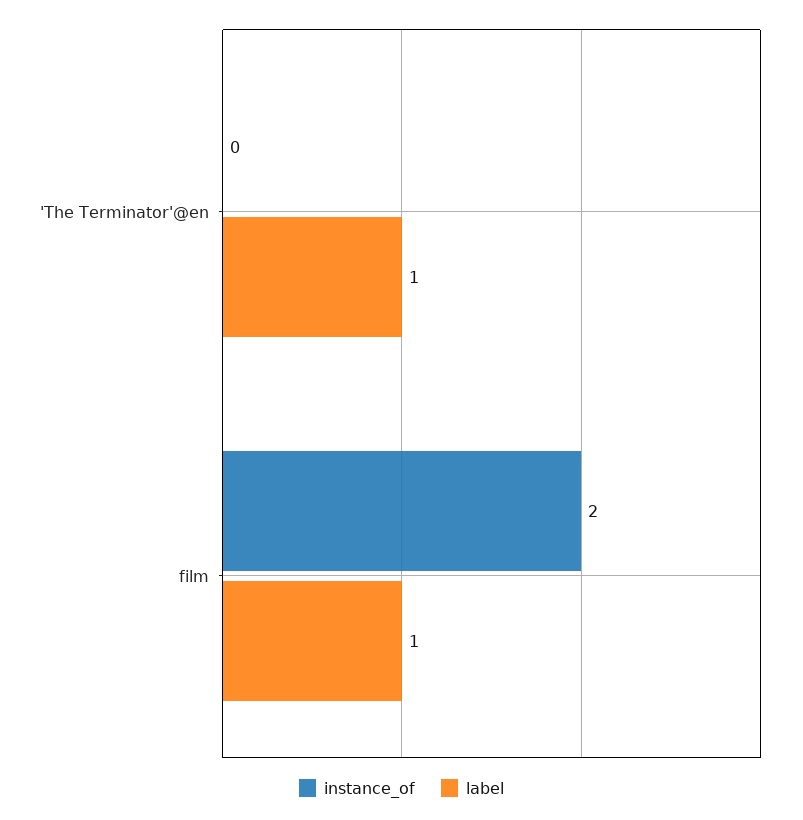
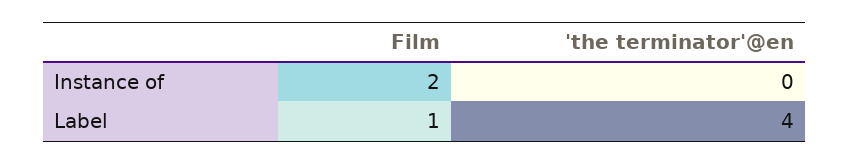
  {
    "instance_of": {
      "'The Terminator'@en": 0,
      "film": 2
    },
    "label": {
-     "'The Terminator'@en": 1,
+     "'The Terminator'@en": 4,
      "film": 1
    }
  }

